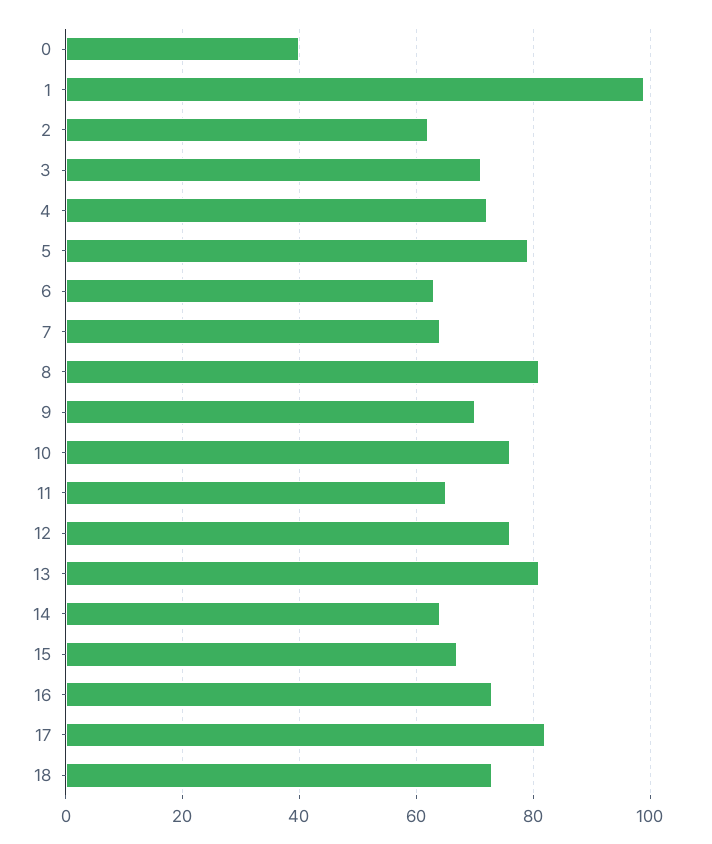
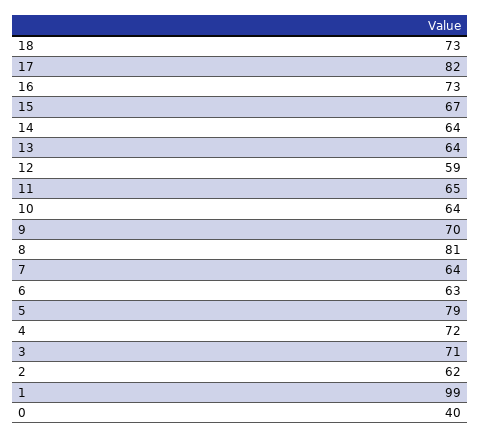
  {
    "0": 40,
    "1": 99,
    "2": 62,
    "3": 71,
    "4": 72,
    "5": 79,
    "6": 63,
    "7": 64,
    "8": 81,
    "9": 70,
-   "10": 75,
+   "10": 64,
    "11": 65,
-   "12": 75,
+   "12": 59,
-   "13": 80,
+   "13": 64,
    "14": 64,
    "15": 67,
    "16": 73,
    "17": 82,
    "18": 73
  }

